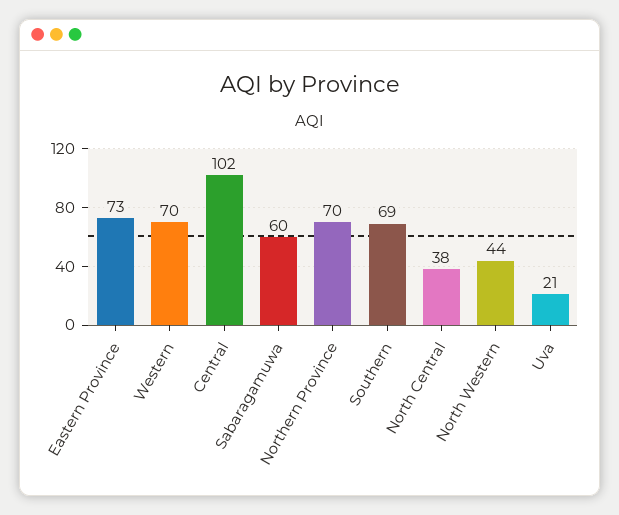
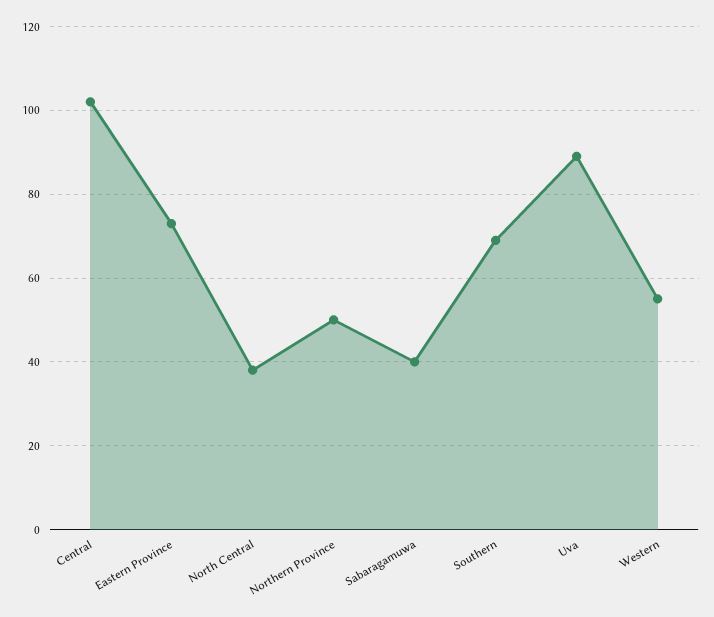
  {
    "Eastern Province": 73,
-   "Western": 70,
+   "Western": 55,
    "Central": 102,
-   "Sabaragamuwa": 60,
+   "Sabaragamuwa": 40,
-   "Northern Province": 70,
+   "Northern Province": 50,
    "Southern": 69,
    "North Central": 38,
-   "North Western": 44,
-   "Uva": 21
+   "Uva": 90
  }

